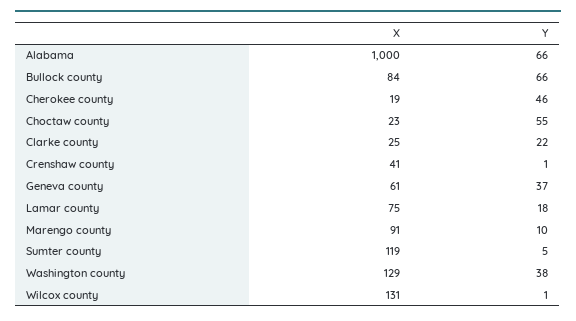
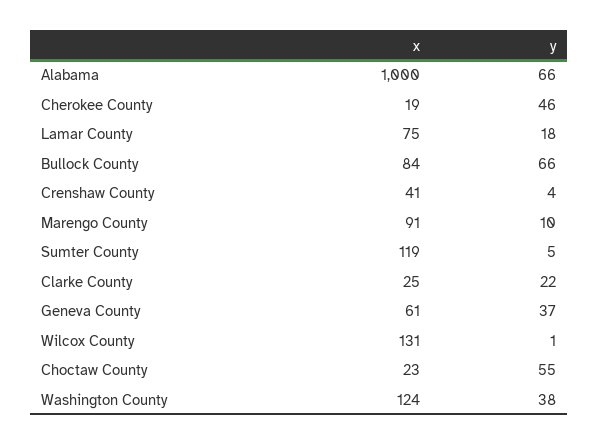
  {
    "X": {
      "Alabama": 1000,
      "Bullock county": 84,
      "Cherokee county": 19,
      "Choctaw county": 23,
      "Clarke county": 25,
      "Crenshaw county": 41,
      "Geneva county": 61,
      "Lamar county": 75,
      "Marengo county": 91,
      "Sumter county": 119,
-     "Washington county": 129,
+     "Washington county": 124,
      "Wilcox county": 131
    },
    "Y": {
      "Alabama": 66,
      "Bullock county": 66,
      "Cherokee county": 46,
      "Choctaw county": 55,
      "Clarke county": 22,
-     "Crenshaw county": 1,
+     "Crenshaw county": 4,
      "Geneva county": 37,
      "Lamar county": 18,
      "Marengo county": 10,
      "Sumter county": 5,
      "Washington county": 38,
      "Wilcox county": 1
    }
  }

